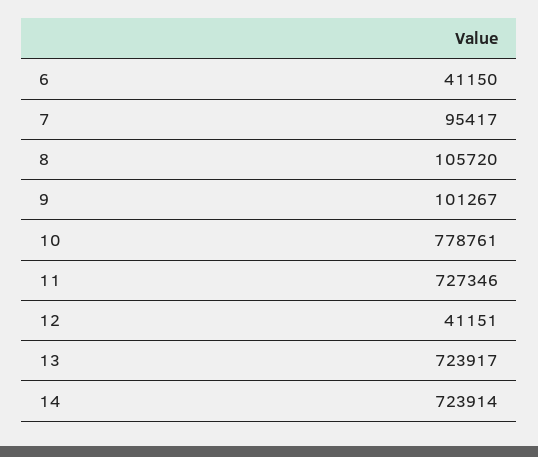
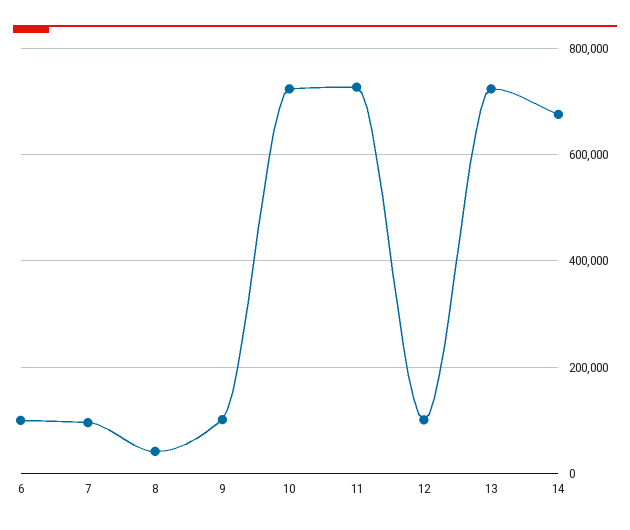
  {
-   "6": 41150,
+   "6": 100000,
    "7": 95417,
-   "8": 105720,
+   "8": 40000,
    "9": 101267,
-   "10": 778761,
+   "10": 720000,
    "11": 727346,
-   "12": 41151,
+   "12": 100000,
    "13": 723917,
-   "14": 723914
+   "14": 680000
  }

